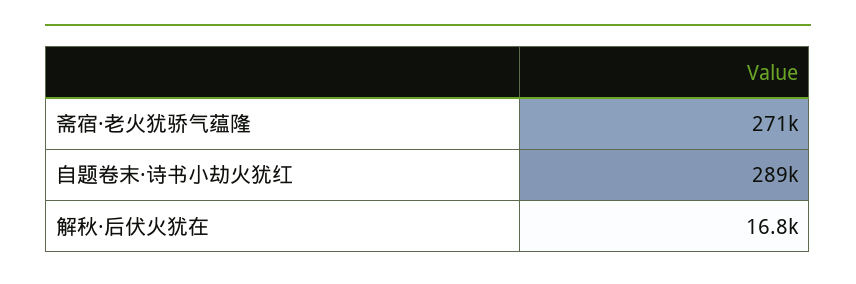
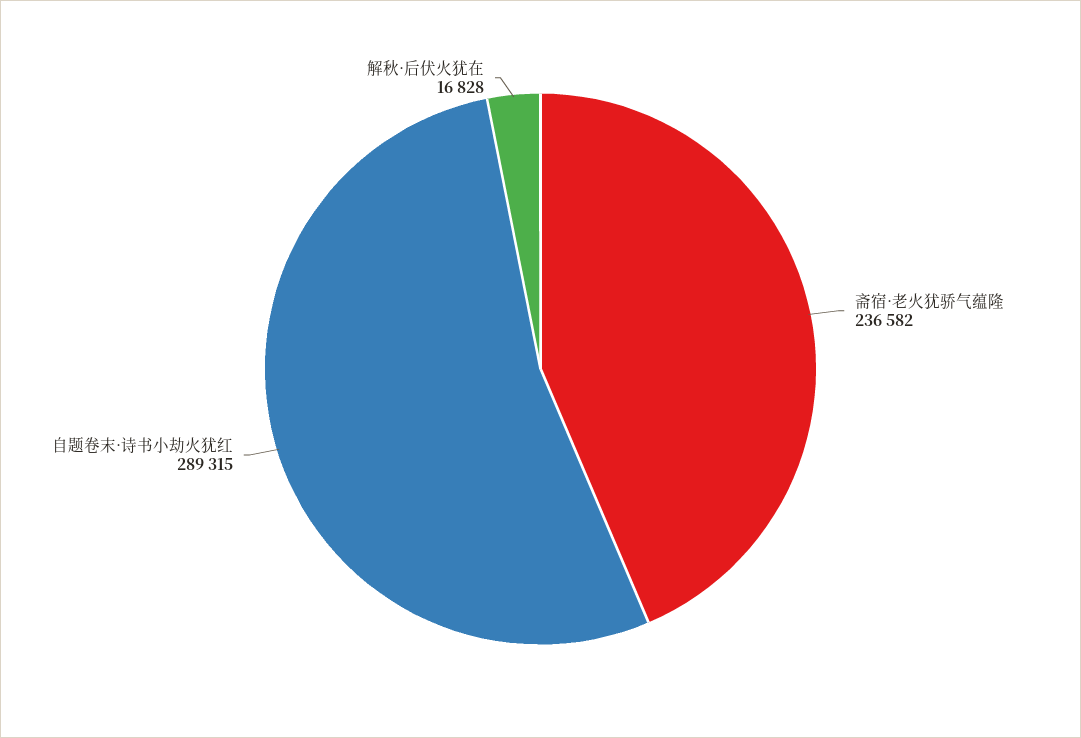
  {
-   "斋宿·老火犹骄气蕴隆": 271000,
+   "斋宿·老火犹骄气蕴隆": 236582,
    "自题卷末·诗书小劫火犹红": 289315,
    "解秋·后伏火犹在": 16828
  }

